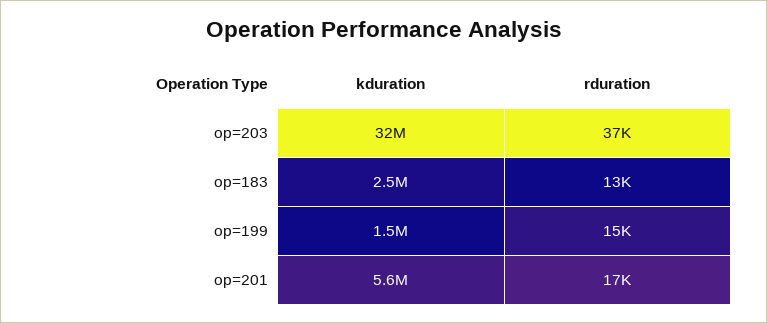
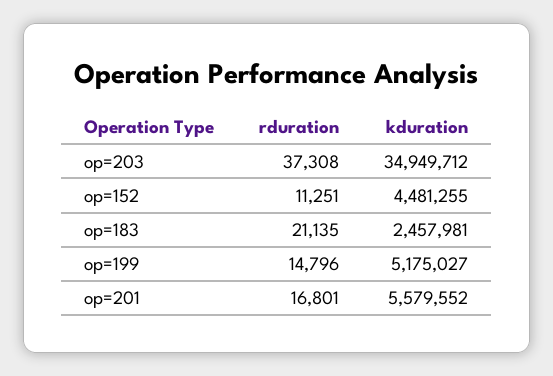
  {
    "kduration": {
-     "op=203": 32000000,
+     "op=203": 34949712,
      "op=183": 2457981,
-     "op=199": 1500000,
+     "op=199": 5175027,
-     "op=201": 5579552
+     "op=201": 5579552,
+     "op=152": 4481255
    },
    "rduration": {
      "op=203": 37308,
-     "op=183": 13000,
+     "op=183": 21135,
      "op=199": 14796,
-     "op=201": 16801
+     "op=201": 16801,
+     "op=152": 11251
    }
  }

